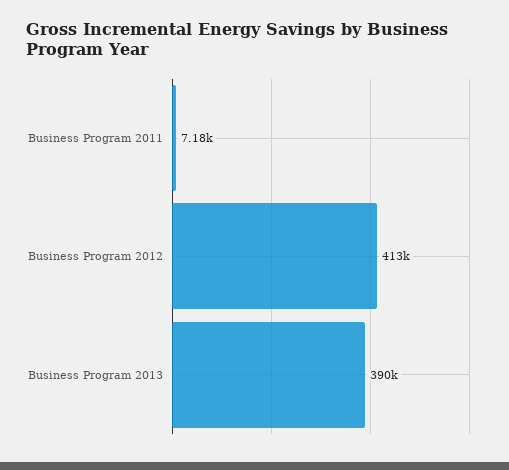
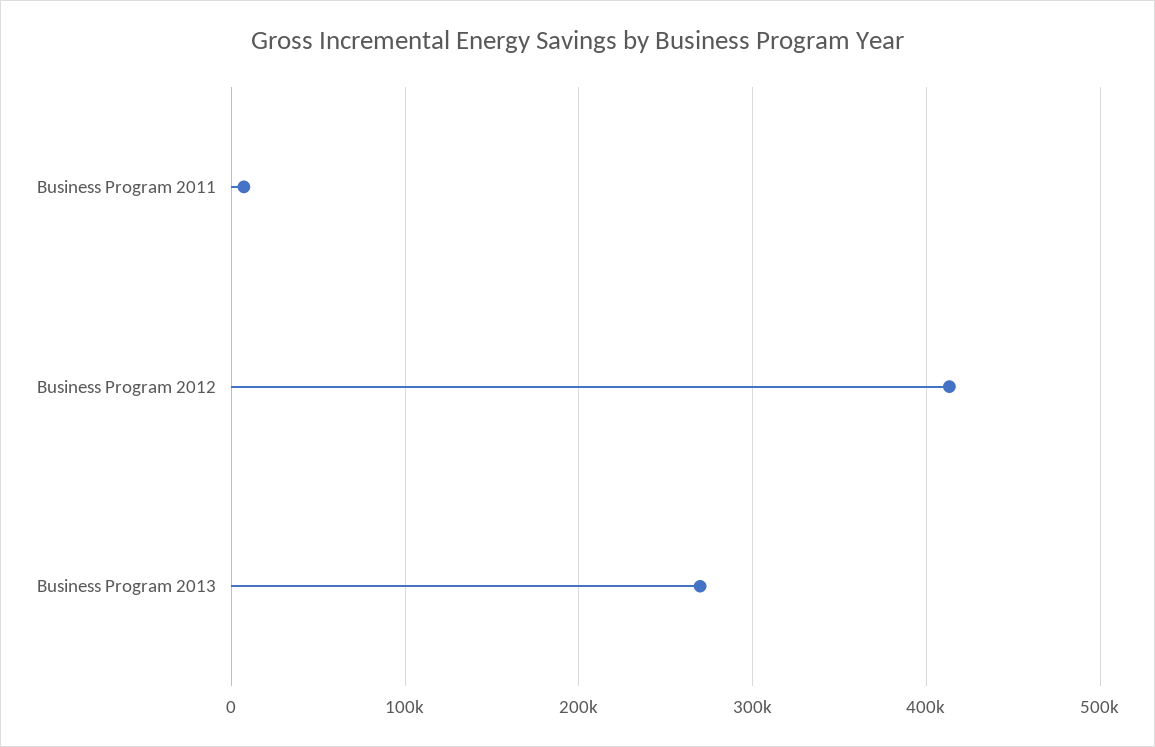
  {
    "Business Program 2011": 7180,
    "Business Program 2012": 413000,
-   "Business Program 2013": 390000
+   "Business Program 2013": 270000
  }

